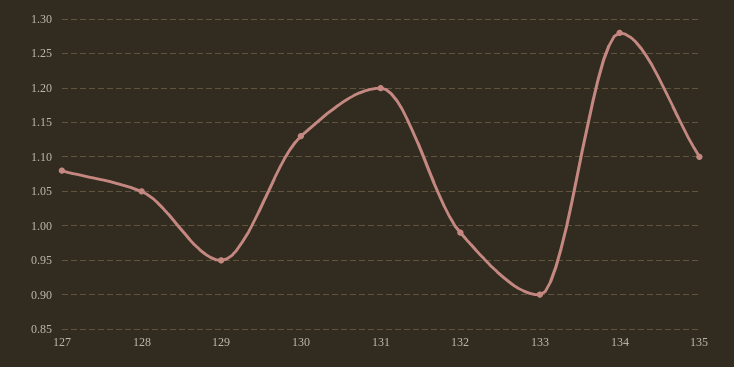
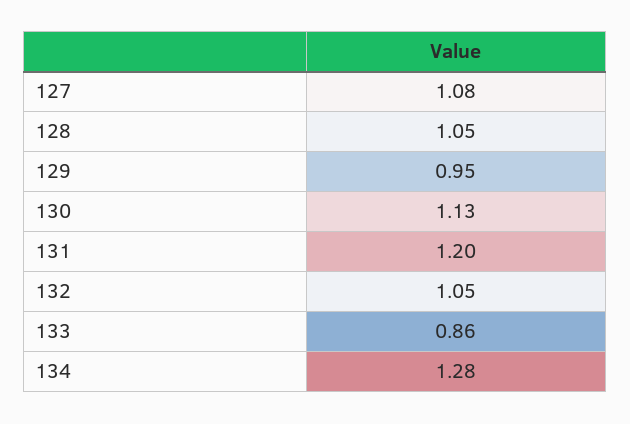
  {
    "127": 1.08,
    "128": 1.05,
    "129": 0.95,
    "130": 1.13,
    "131": 1.2,
-   "132": 0.99,
+   "132": 1.05,
-   "133": 0.9,
+   "133": 0.86,
-   "134": 1.28,
+   "134": 1.28
-   "135": 1.1
  }

